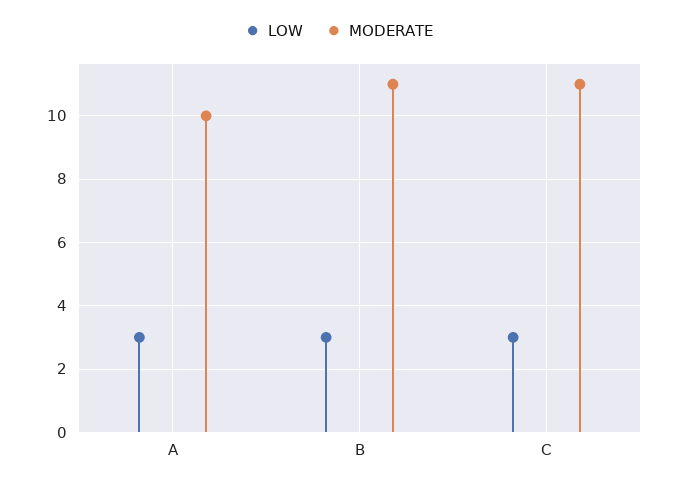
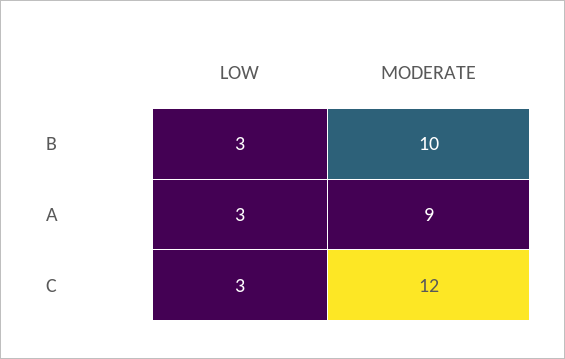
  {
    "LOW": {
      "A": 3,
      "B": 3,
      "C": 3
    },
    "MODERATE": {
-     "A": 10,
+     "A": 9,
-     "B": 11,
+     "B": 10,
-     "C": 11
+     "C": 12
    }
  }

